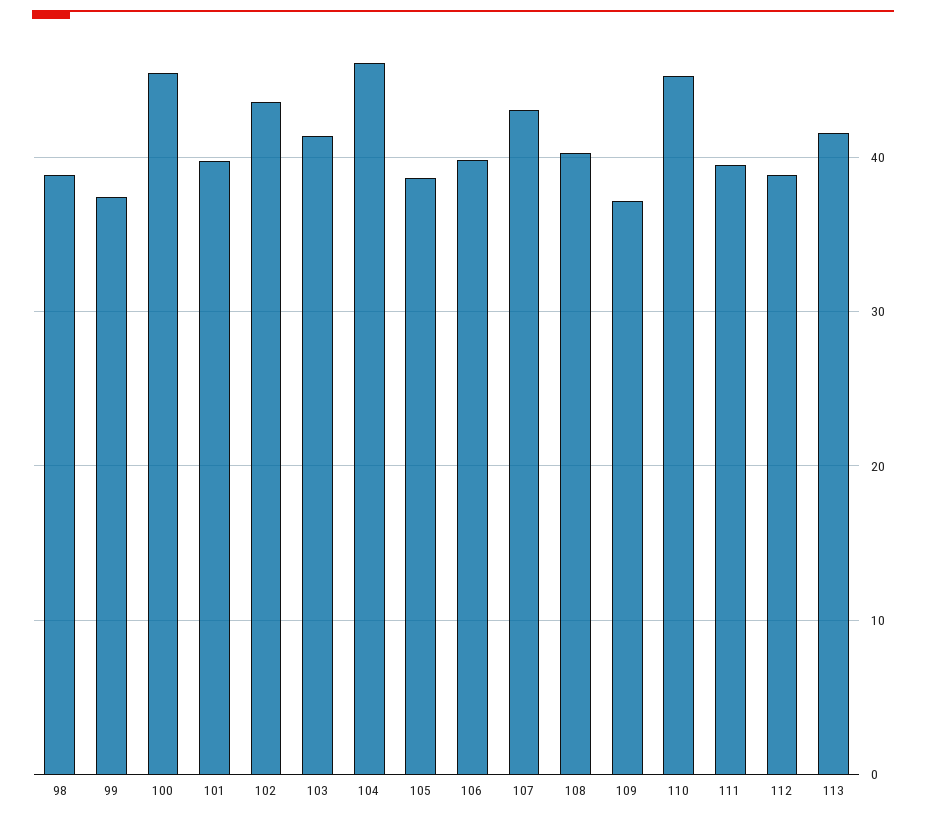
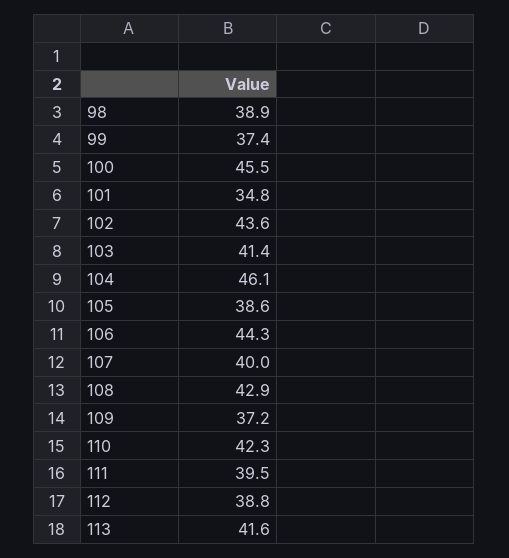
  {
    "98": 38.9,
    "99": 37.4,
    "100": 45.5,
-   "101": 40,
+   "101": 34.8,
    "102": 43.6,
    "103": 41.4,
    "104": 46.1,
    "105": 38.6,
-   "106": 40,
+   "106": 44.3,
-   "107": 43,
+   "107": 40,
-   "108": 40,
+   "108": 42.9,
    "109": 37.2,
-   "110": 45,
+   "110": 42.3,
    "111": 39.5,
    "112": 38.8,
    "113": 41.6
  }

